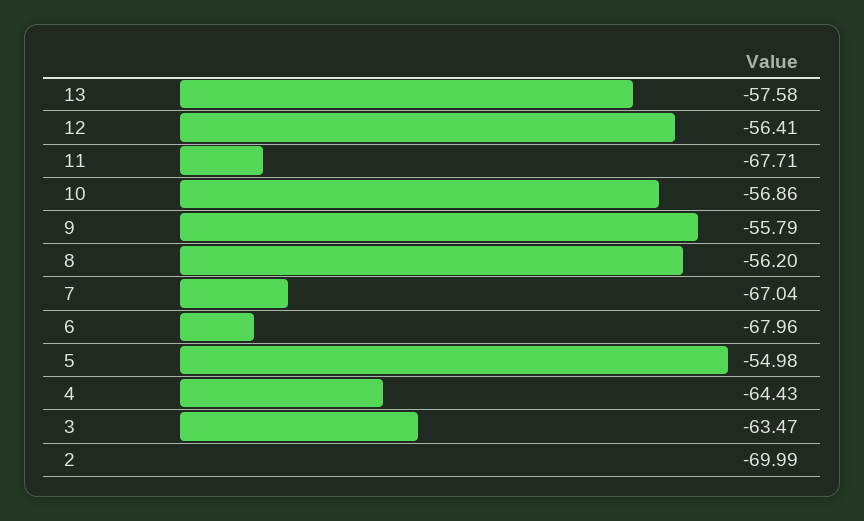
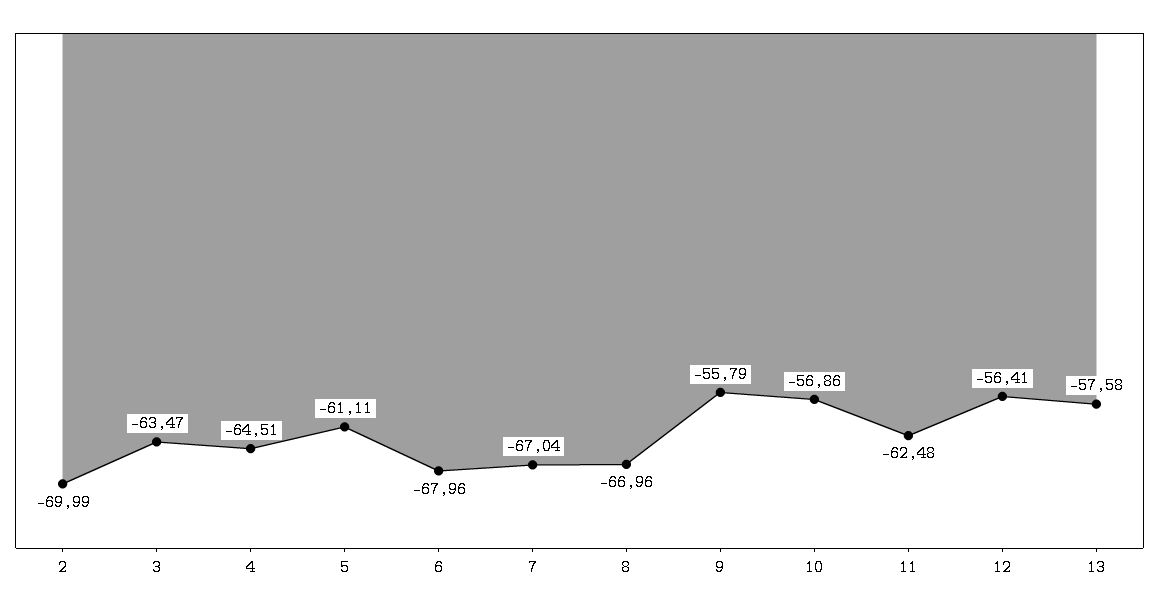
  {
    "13": -57.58,
    "12": -56.41,
-   "11": -67.71,
+   "11": -62.48,
    "10": -56.86,
    "9": -55.79,
-   "8": -56.2,
+   "8": -66.96,
    "7": -67.04,
    "6": -67.96,
-   "5": -54.98,
+   "5": -61.11,
-   "4": -64.43,
+   "4": -64.51,
    "3": -63.47,
    "2": -69.99
  }

